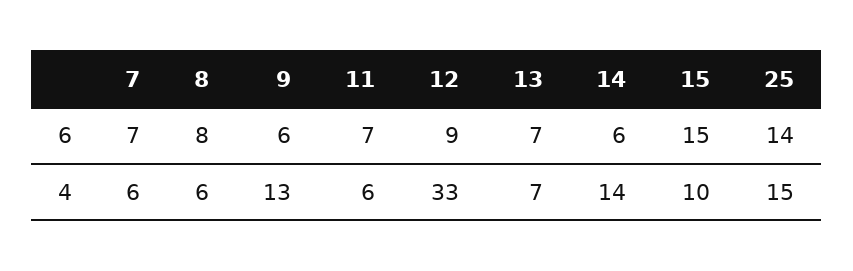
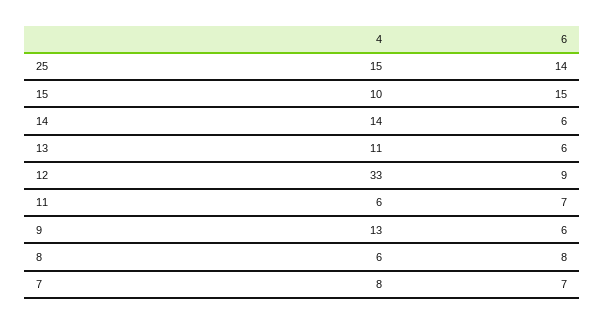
  {
    "7": {
      "6": 7,
-     "4": 6
+     "4": 8
    },
    "8": {
      "6": 8,
      "4": 6
    },
    "9": {
      "6": 6,
      "4": 13
    },
    "11": {
      "6": 7,
      "4": 6
    },
    "12": {
      "6": 9,
      "4": 33
    },
    "13": {
-     "6": 7,
+     "6": 6,
-     "4": 7
+     "4": 11
    },
    "14": {
      "6": 6,
      "4": 14
    },
    "15": {
      "6": 15,
      "4": 10
    },
    "25": {
      "6": 14,
      "4": 15
    }
  }

